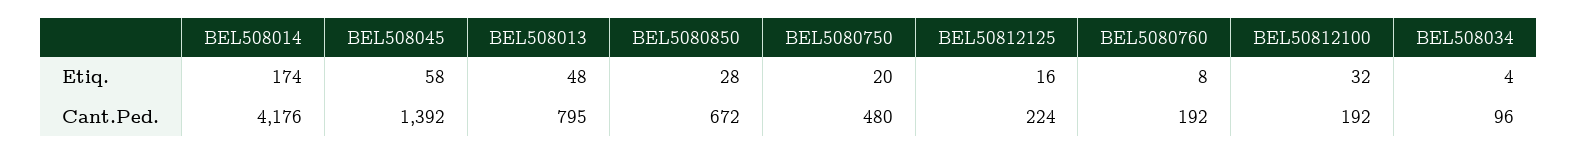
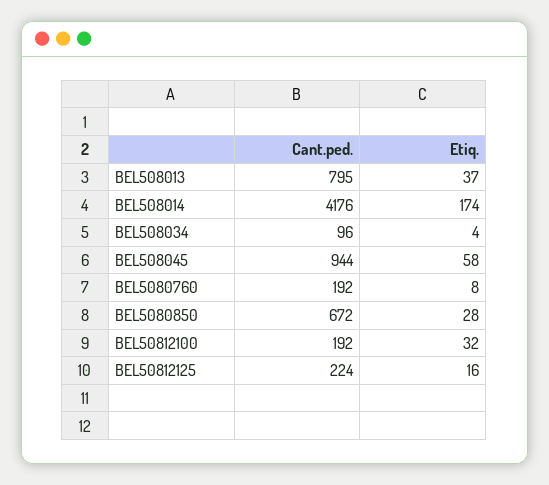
  {
    "BEL508014": {
      "Etiq.": 174,
      "Cant.Ped.": 4176
    },
    "BEL508045": {
      "Etiq.": 58,
-     "Cant.Ped.": 1392
+     "Cant.Ped.": 944
    },
    "BEL508013": {
-     "Etiq.": 48,
+     "Etiq.": 37,
      "Cant.Ped.": 795
    },
    "BEL5080850": {
      "Etiq.": 28,
      "Cant.Ped.": 672
    },
-   "BEL5080750": {
-     "Etiq.": 20,
-     "Cant.Ped.": 480
-   },
    "BEL50812125": {
      "Etiq.": 16,
      "Cant.Ped.": 224
    },
    "BEL5080760": {
      "Etiq.": 8,
      "Cant.Ped.": 192
    },
    "BEL50812100": {
      "Etiq.": 32,
      "Cant.Ped.": 192
    },
    "BEL508034": {
      "Etiq.": 4,
      "Cant.Ped.": 96
    }
  }

